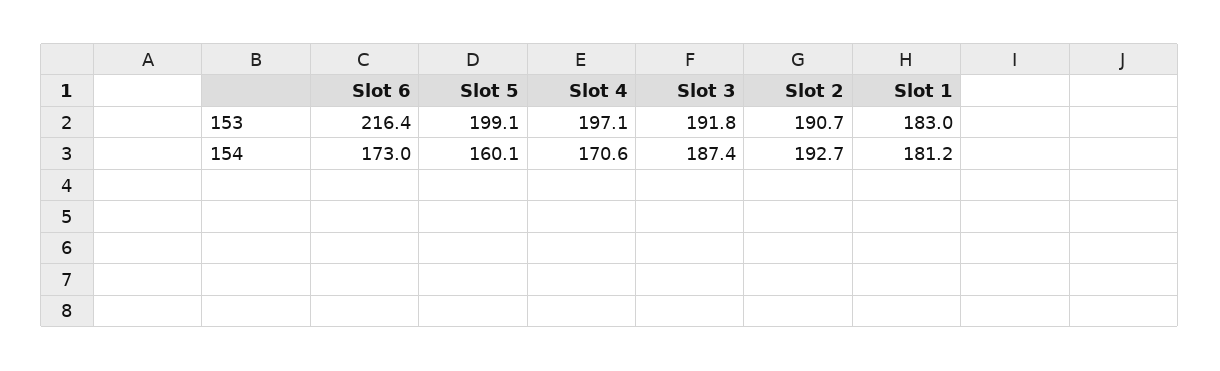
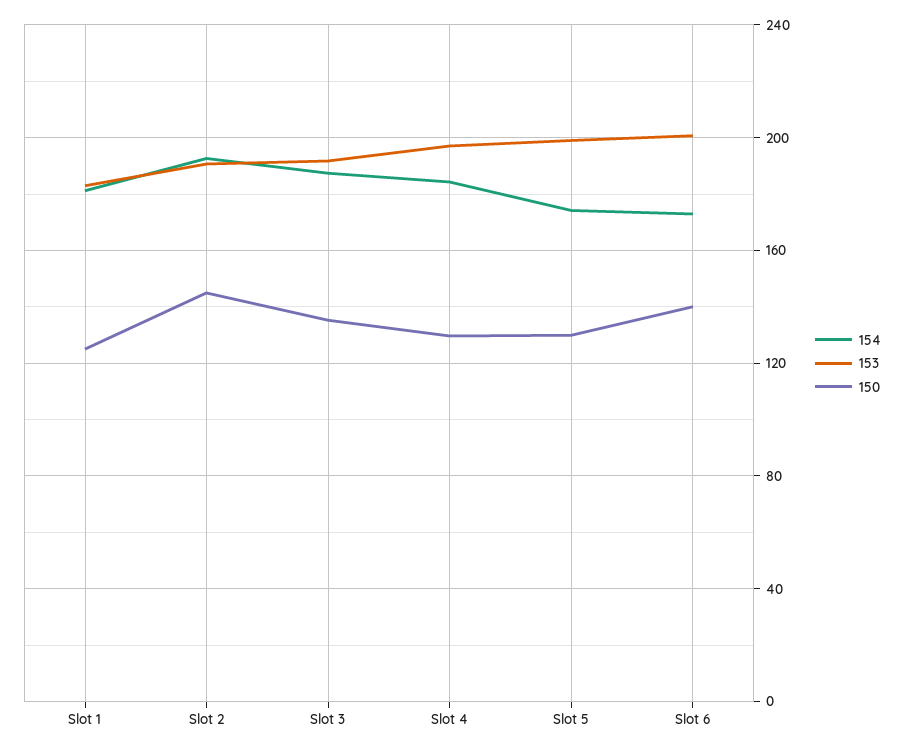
  {
    "153": {
-     "Slot 6": 216.4,
+     "Slot 6": 200,
      "Slot 5": 199.1,
      "Slot 4": 197.1,
      "Slot 3": 191.8,
      "Slot 2": 190.7,
      "Slot 1": 183
    },
    "154": {
      "Slot 6": 173,
-     "Slot 5": 160.1,
+     "Slot 5": 175,
-     "Slot 4": 170.6,
+     "Slot 4": 185,
      "Slot 3": 187.4,
      "Slot 2": 192.7,
      "Slot 1": 181.2
-   }
+   },
+   "150": {
+     "Slot 1": 125,
+     "Slot 2": 145,
+     "Slot 3": 135,
+     "Slot 4": 130,
+     "Slot 5": 130,
+     "Slot 6": 140
+   }
  }

